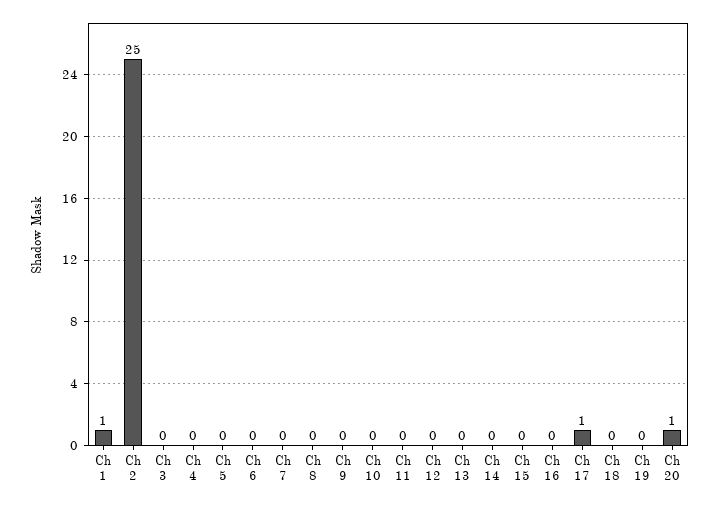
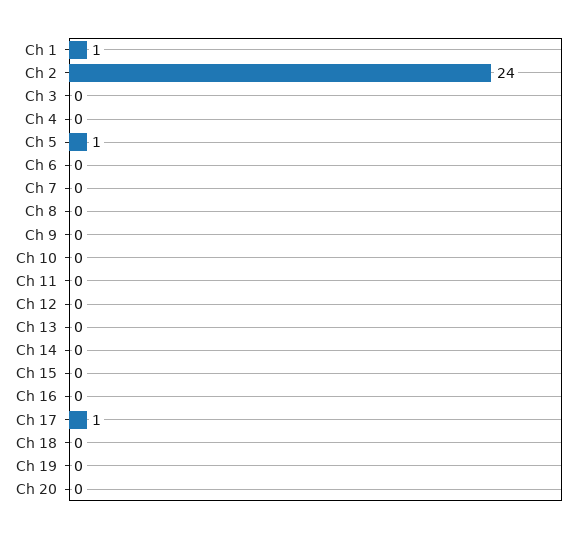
  {
    "Ch 1": 1,
-   "Ch 2": 25,
+   "Ch 2": 24,
    "Ch 3": 0,
    "Ch 4": 0,
-   "Ch 5": 0,
+   "Ch 5": 1,
    "Ch 6": 0,
    "Ch 7": 0,
    "Ch 8": 0,
    "Ch 9": 0,
    "Ch 10": 0,
    "Ch 11": 0,
    "Ch 12": 0,
    "Ch 13": 0,
    "Ch 14": 0,
    "Ch 15": 0,
    "Ch 16": 0,
    "Ch 17": 1,
    "Ch 18": 0,
    "Ch 19": 0,
-   "Ch 20": 1
+   "Ch 20": 0
  }

